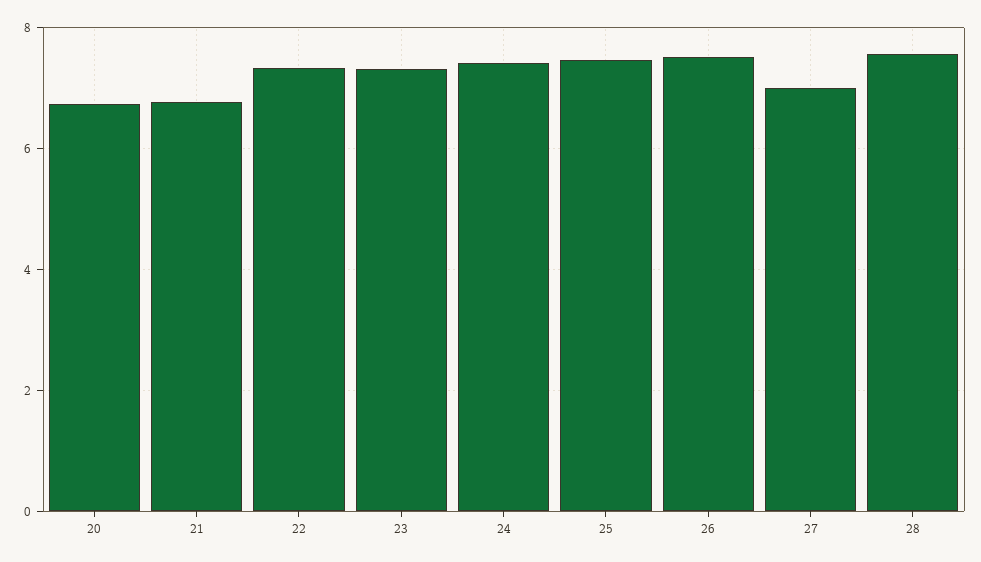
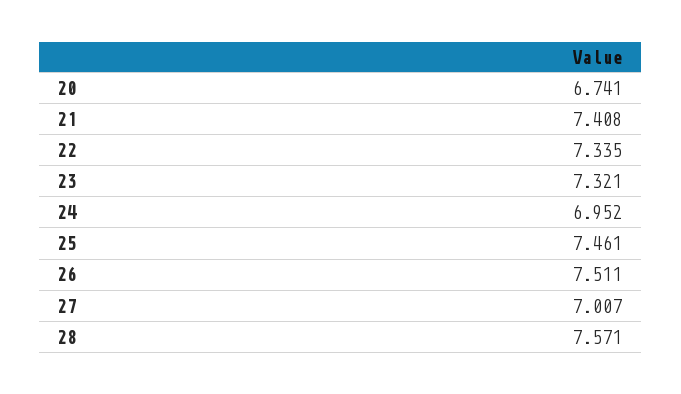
  {
    "20": 6.741,
-   "21": 6.8,
+   "21": 7.408,
    "22": 7.335,
    "23": 7.321,
-   "24": 7.4,
+   "24": 6.952,
    "25": 7.461,
    "26": 7.511,
    "27": 7.007,
    "28": 7.571
  }

